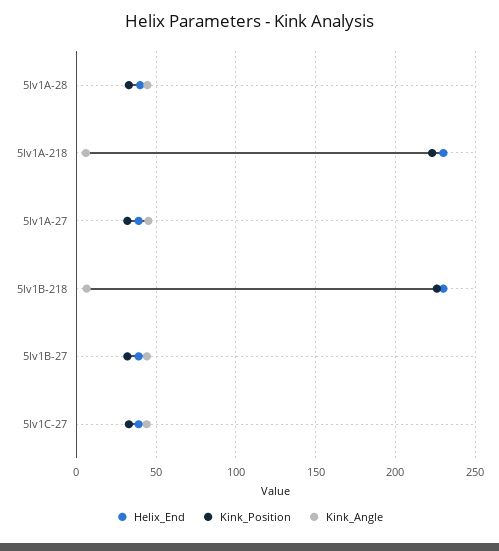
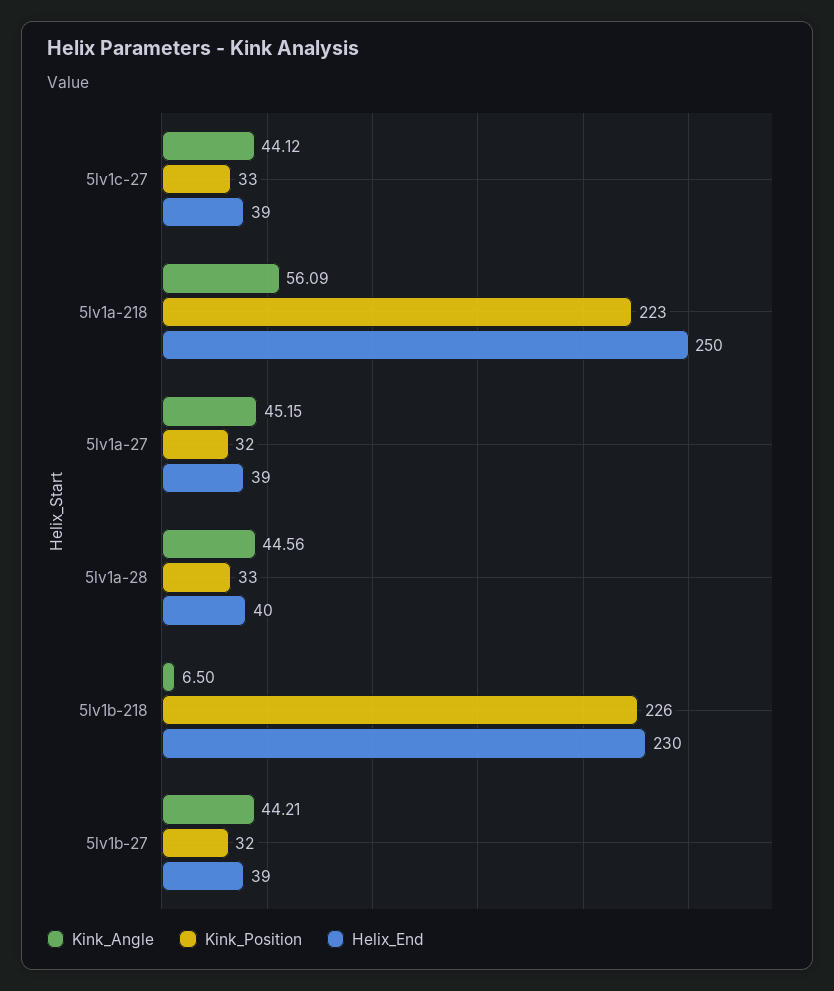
  {
    "Helix_End": {
      "5lv1A-28": 40,
-     "5lv1A-218": 230,
+     "5lv1A-218": 250,
      "5lv1A-27": 39,
      "5lv1B-218": 230,
      "5lv1B-27": 39,
      "5lv1C-27": 39
    },
    "Kink_Position": {
      "5lv1A-28": 33,
      "5lv1A-218": 223,
      "5lv1A-27": 32,
      "5lv1B-218": 226,
      "5lv1B-27": 32,
      "5lv1C-27": 33
    },
    "Kink_Angle": {
      "5lv1A-28": 44.56,
-     "5lv1A-218": 5,
+     "5lv1A-218": 56.09,
      "5lv1A-27": 45.15,
      "5lv1B-218": 6.5,
      "5lv1B-27": 44.21,
      "5lv1C-27": 44.12
    }
  }

